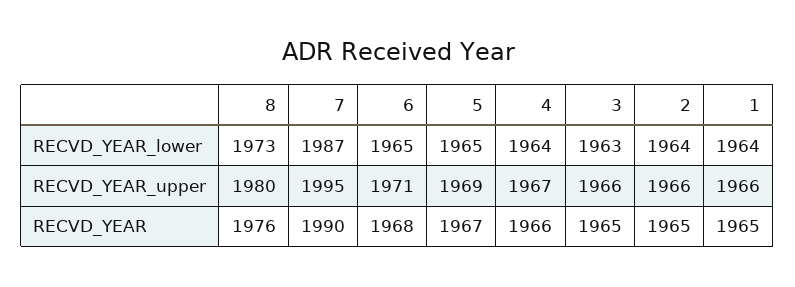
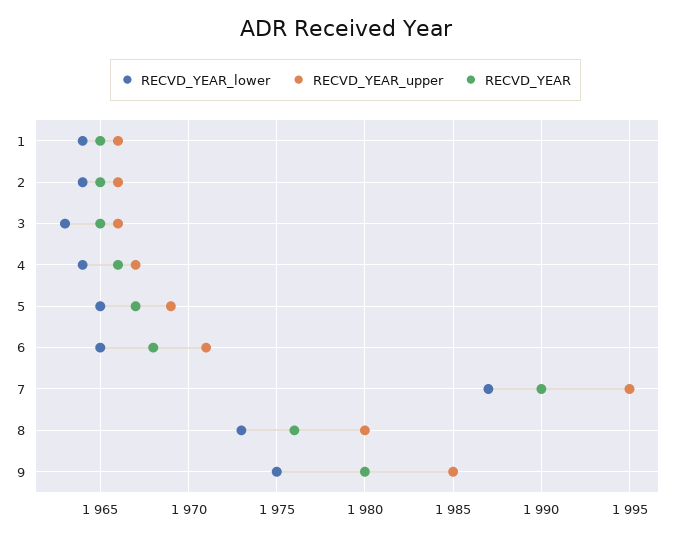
  {
    "RECVD_YEAR_lower": {
      "8": 1973,
      "7": 1987,
      "6": 1965,
      "5": 1965,
      "4": 1964,
      "3": 1963,
      "2": 1964,
-     "1": 1964
+     "1": 1964,
+     "9": 1975
    },
    "RECVD_YEAR_upper": {
      "8": 1980,
      "7": 1995,
      "6": 1971,
      "5": 1969,
      "4": 1967,
      "3": 1966,
      "2": 1966,
-     "1": 1966
+     "1": 1966,
+     "9": 1985
    },
    "RECVD_YEAR": {
      "8": 1976,
      "7": 1990,
      "6": 1968,
      "5": 1967,
      "4": 1966,
      "3": 1965,
      "2": 1965,
-     "1": 1965
+     "1": 1965,
+     "9": 1980
    }
  }

